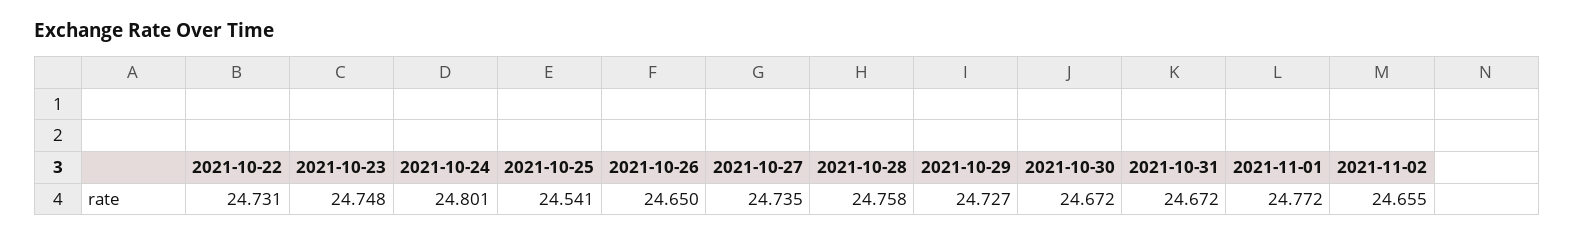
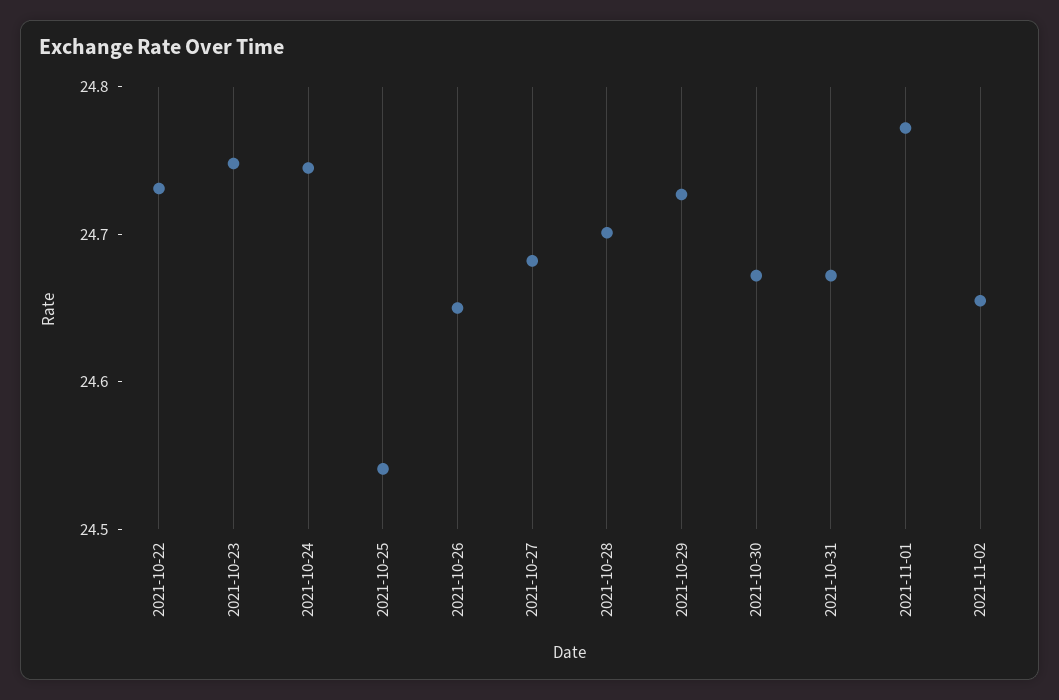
  {
    "2021-10-22": 24.731,
    "2021-10-23": 24.748,
-   "2021-10-24": 24.801,
+   "2021-10-24": 24.74,
    "2021-10-25": 24.541,
    "2021-10-26": 24.65,
-   "2021-10-27": 24.735,
+   "2021-10-27": 24.68,
-   "2021-10-28": 24.758,
+   "2021-10-28": 24.7,
    "2021-10-29": 24.727,
    "2021-10-30": 24.672,
    "2021-10-31": 24.672,
    "2021-11-01": 24.772,
    "2021-11-02": 24.655
  }

